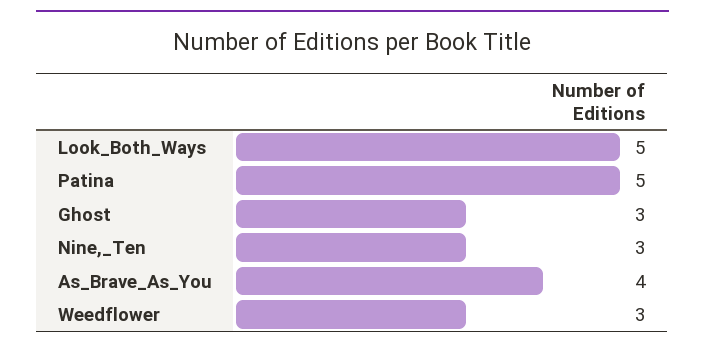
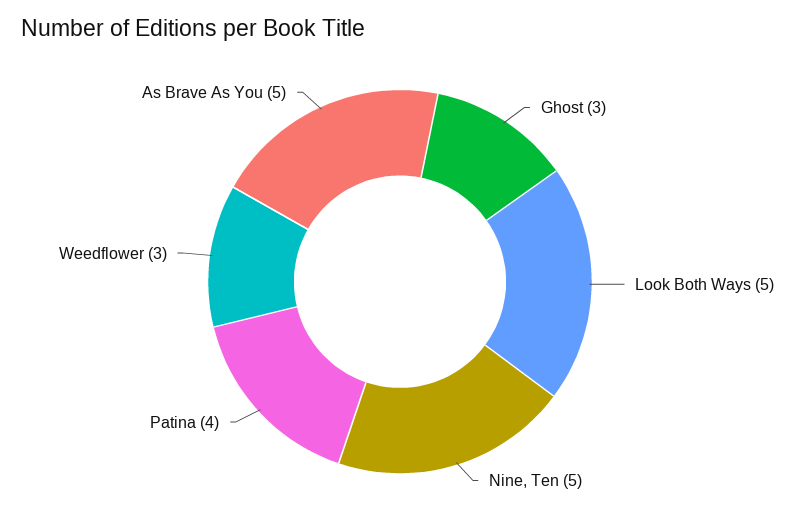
  {
    "Look_Both_Ways": 5,
-   "Patina": 5,
+   "Patina": 4,
    "Ghost": 3,
-   "Nine,_Ten": 3,
+   "Nine,_Ten": 5,
-   "As_Brave_As_You": 4,
+   "As_Brave_As_You": 5,
    "Weedflower": 3
  }

